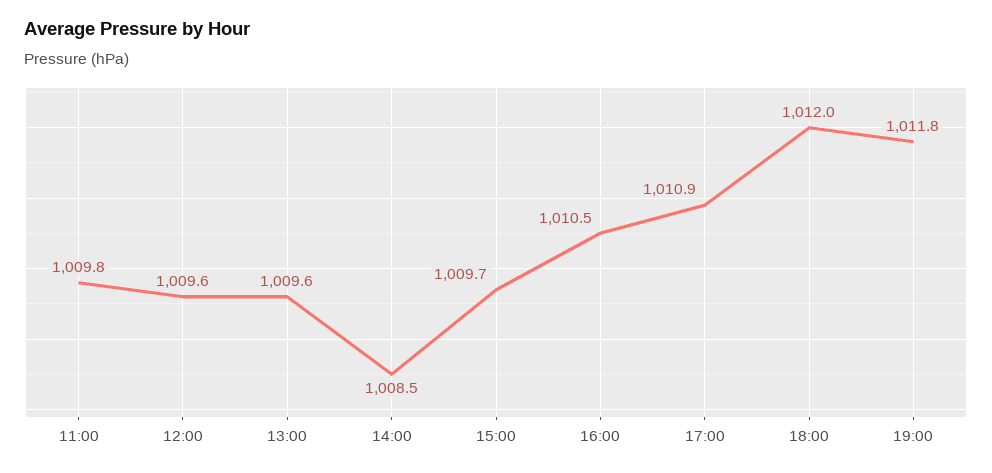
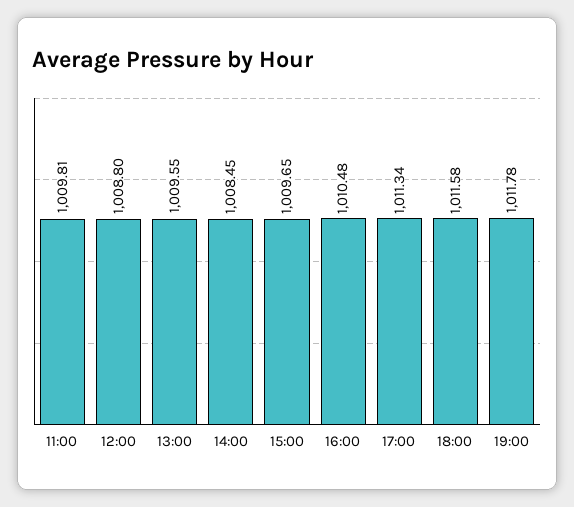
  {
    "11:00": 1009.81,
-   "12:00": 1009.6,
+   "12:00": 1008.8,
    "13:00": 1009.55,
    "14:00": 1008.45,
    "15:00": 1009.65,
    "16:00": 1010.48,
-   "17:00": 1010.9,
+   "17:00": 1011.34,
-   "18:00": 1012,
+   "18:00": 1011.58,
    "19:00": 1011.78
  }

